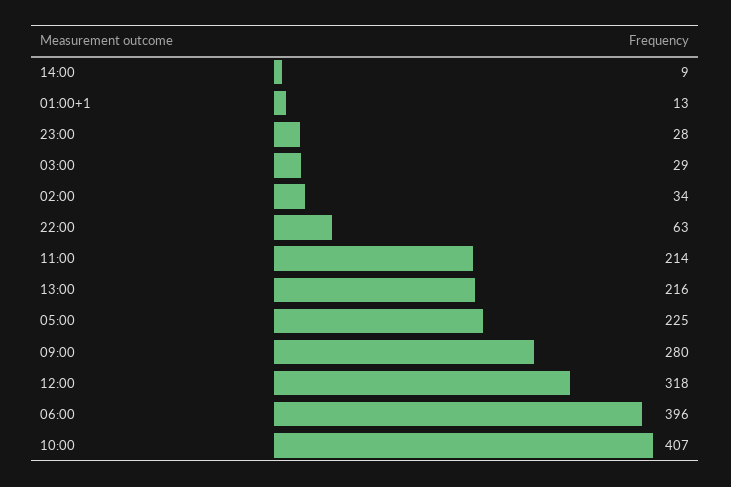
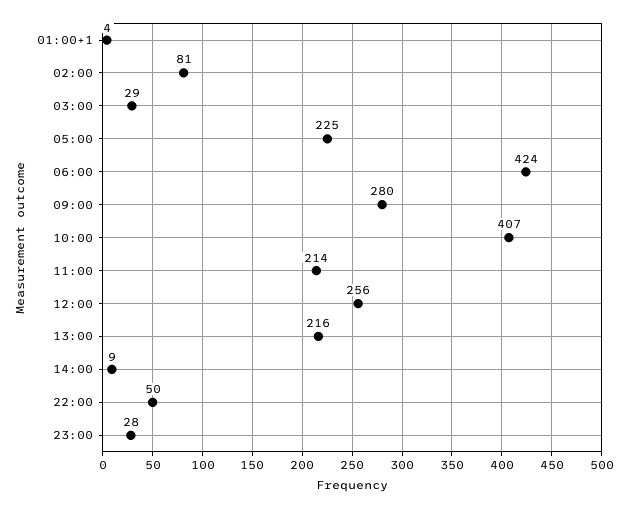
  {
    "14:00": 9,
-   "01:00+1": 13,
+   "01:00+1": 4,
    "23:00": 28,
    "03:00": 29,
-   "02:00": 34,
+   "02:00": 81,
-   "22:00": 63,
+   "22:00": 50,
    "11:00": 214,
    "13:00": 216,
    "05:00": 225,
    "09:00": 280,
-   "12:00": 318,
+   "12:00": 256,
-   "06:00": 396,
+   "06:00": 424,
    "10:00": 407
  }

